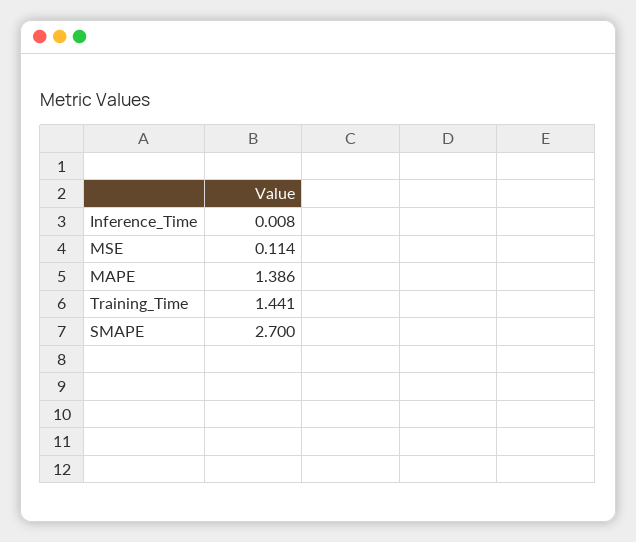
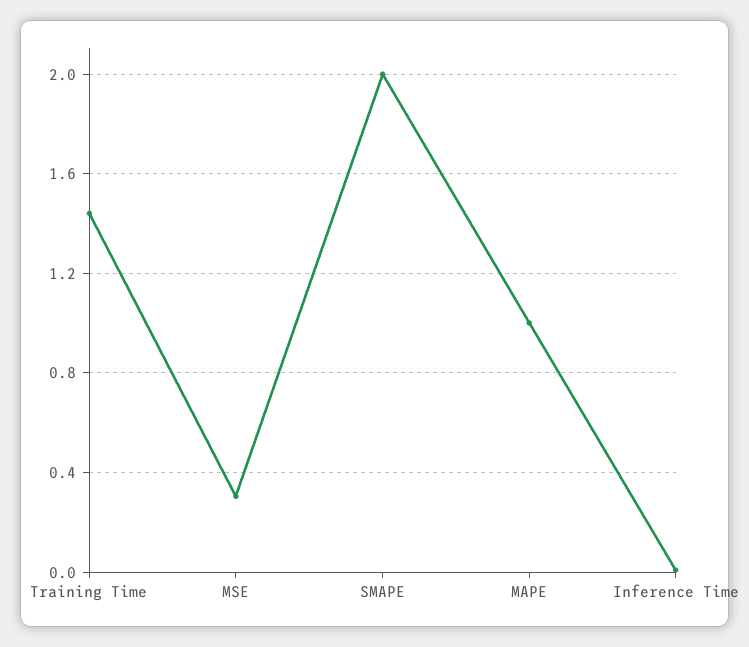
  {
    "Inference_Time": 0.008,
-   "MSE": 0.114,
+   "MSE": 0.3,
-   "MAPE": 1.386,
+   "MAPE": 1,
    "Training_Time": 1.441,
-   "SMAPE": 2.7
+   "SMAPE": 2
  }

